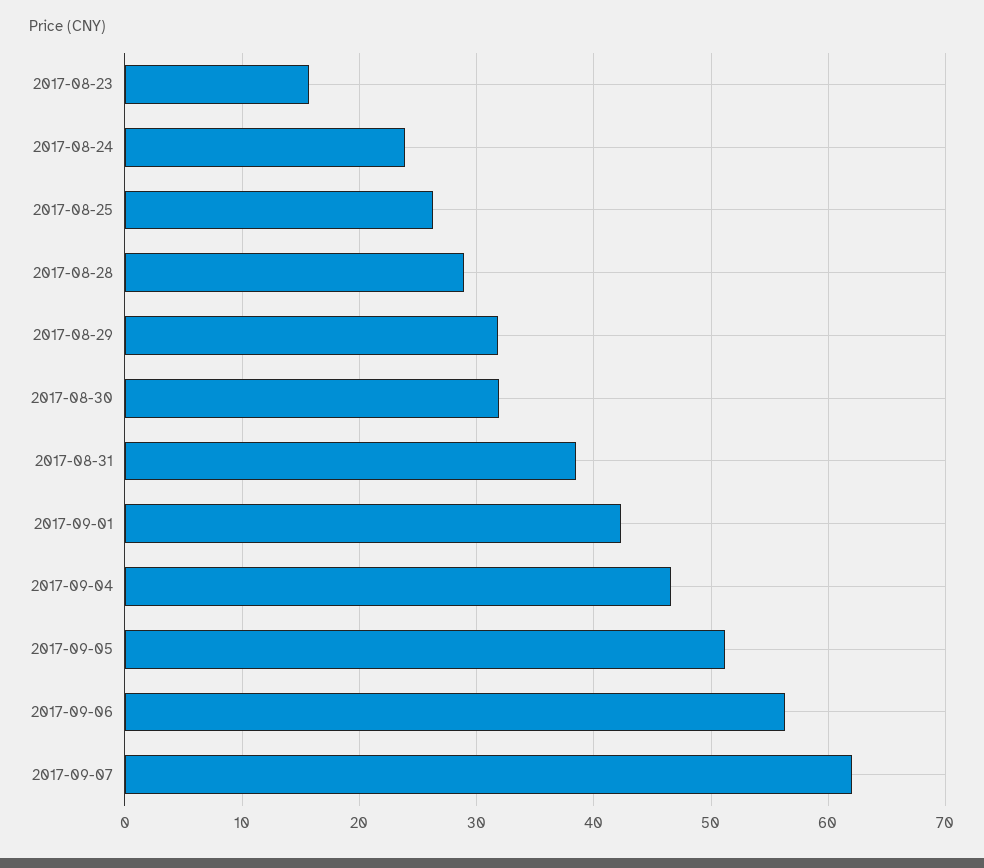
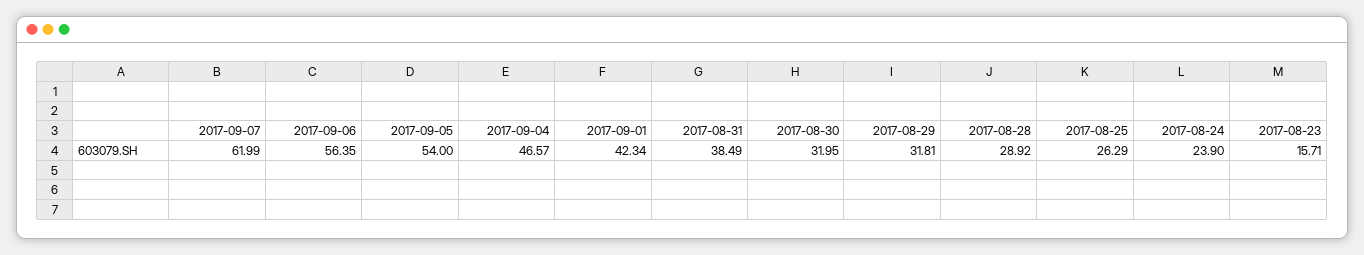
  {
    "2017-08-23": 15.71,
    "2017-08-24": 23.9,
    "2017-08-25": 26.29,
    "2017-08-28": 28.92,
    "2017-08-29": 31.81,
    "2017-08-30": 31.95,
    "2017-08-31": 38.49,
    "2017-09-01": 42.34,
    "2017-09-04": 46.57,
-   "2017-09-05": 51,
+   "2017-09-05": 54,
    "2017-09-06": 56.35,
    "2017-09-07": 61.99
  }

